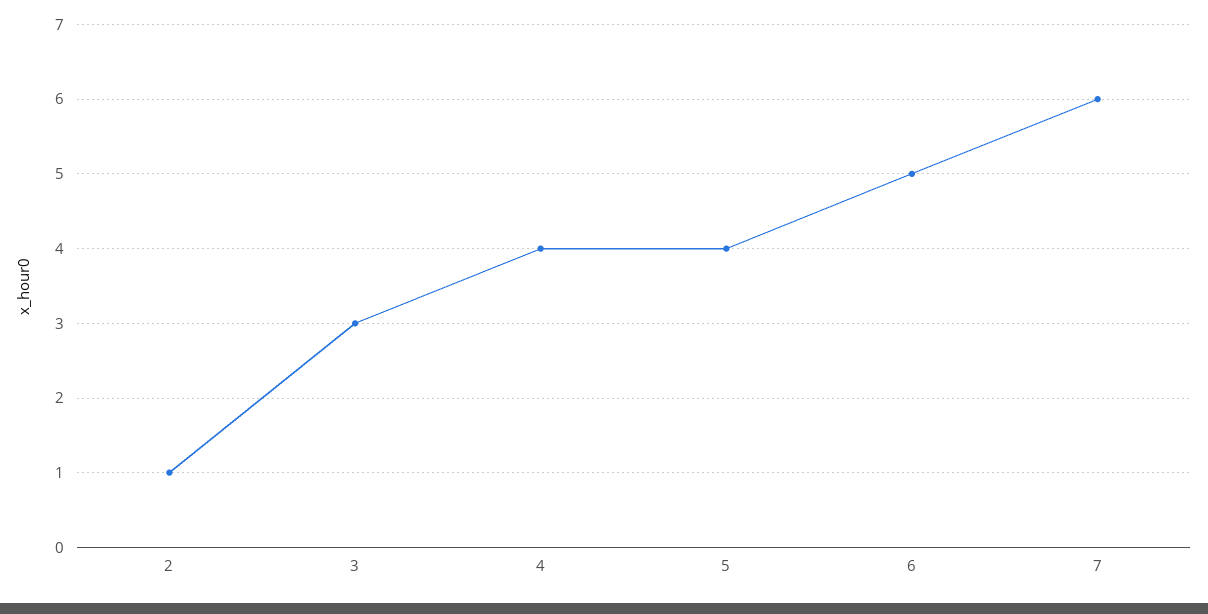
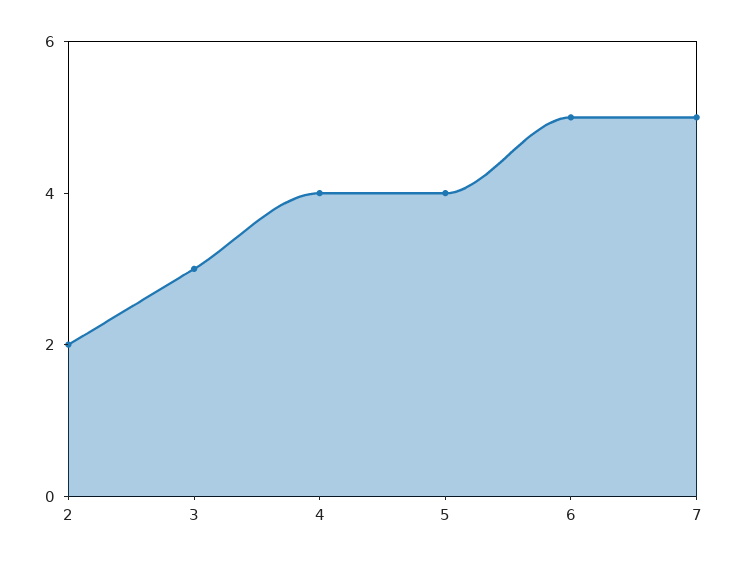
  {
-   "2": 1,
+   "2": 2,
    "3": 3,
    "4": 4,
    "5": 4,
    "6": 5,
-   "7": 6
+   "7": 5
  }

